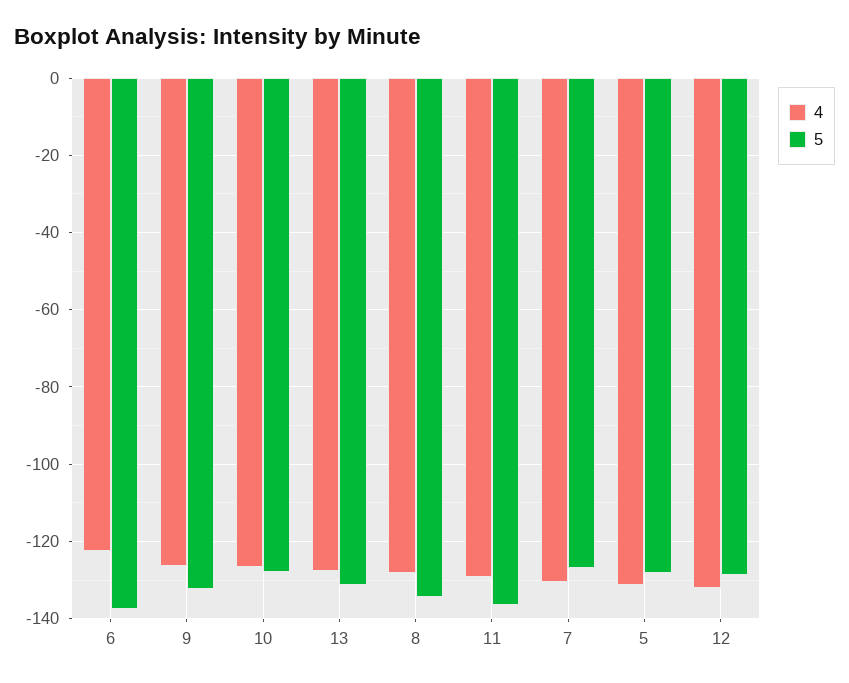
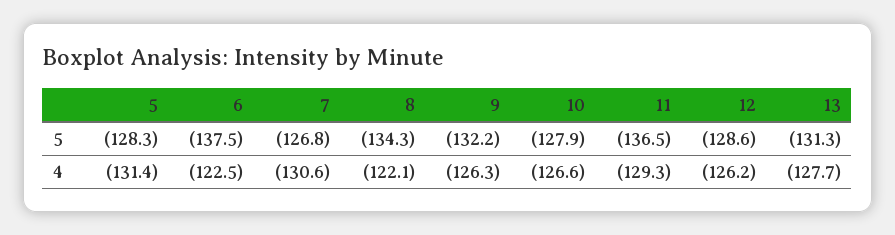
  {
    "4": {
      "6": -122.5,
      "9": -126.3,
      "10": -126.6,
      "13": -127.7,
-     "8": -128,
+     "8": -122.1,
      "11": -129.3,
      "7": -130.6,
      "5": -131.4,
-     "12": -132
+     "12": -126.2
    },
    "5": {
      "6": -137.5,
      "9": -132.2,
      "10": -127.9,
      "13": -131.3,
      "8": -134.3,
      "11": -136.5,
      "7": -126.8,
      "5": -128.3,
      "12": -128.6
    }
  }

